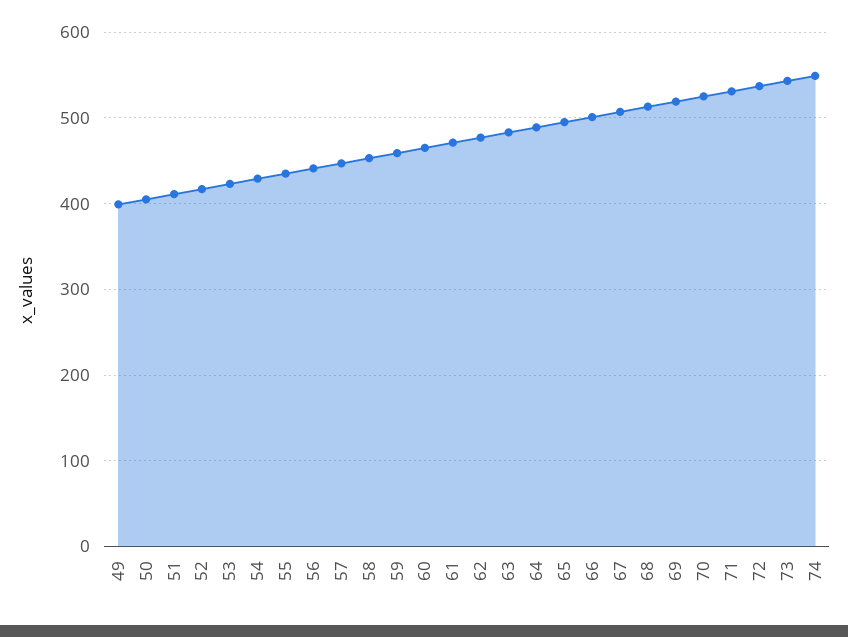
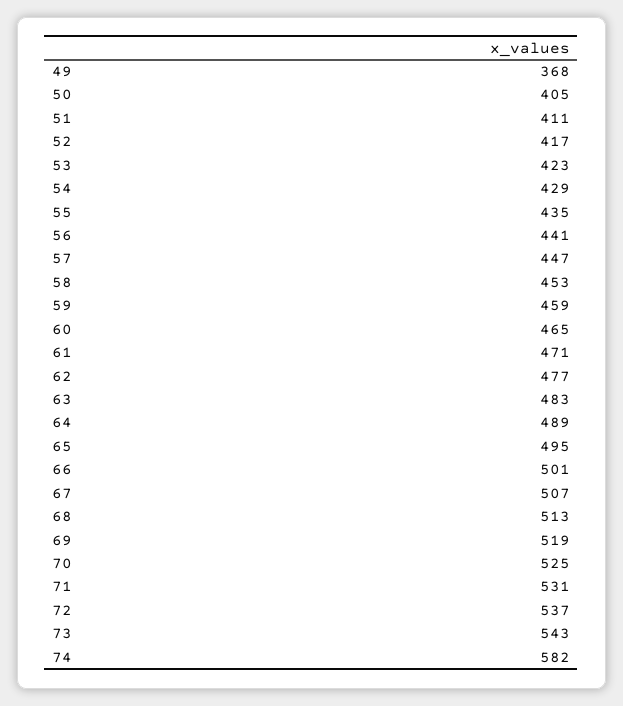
  {
-   "49": 400,
+   "49": 368,
    "50": 405,
    "51": 411,
    "52": 417,
    "53": 423,
    "54": 429,
    "55": 435,
    "56": 441,
    "57": 447,
    "58": 453,
    "59": 459,
    "60": 465,
    "61": 471,
    "62": 477,
    "63": 483,
    "64": 489,
    "65": 495,
    "66": 501,
    "67": 507,
    "68": 513,
    "69": 519,
    "70": 525,
    "71": 531,
    "72": 537,
    "73": 543,
-   "74": 550
+   "74": 582
  }

